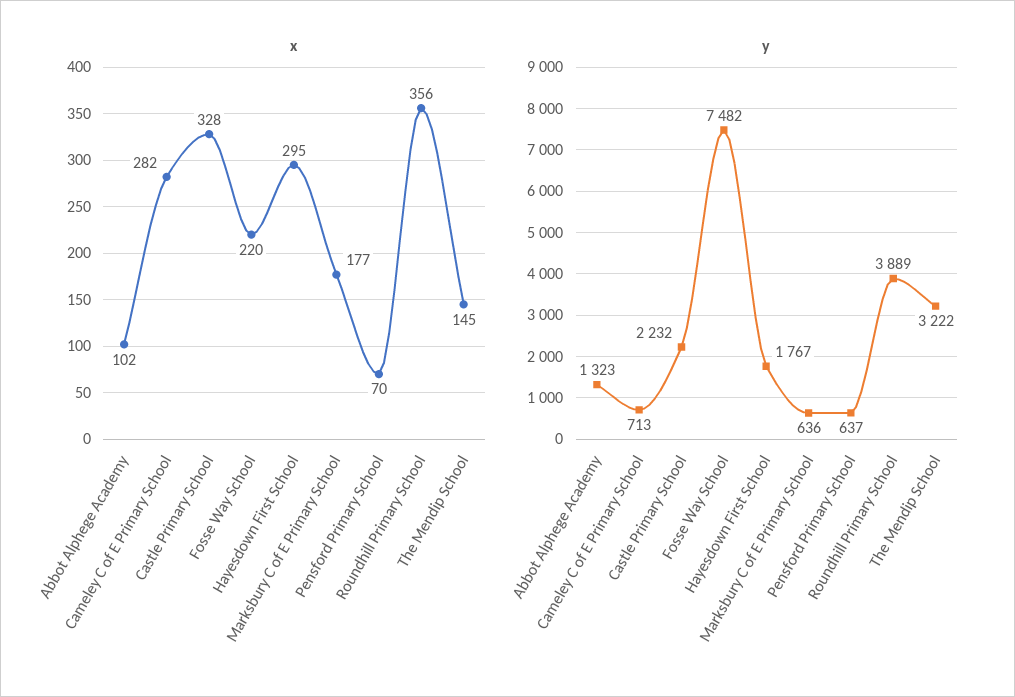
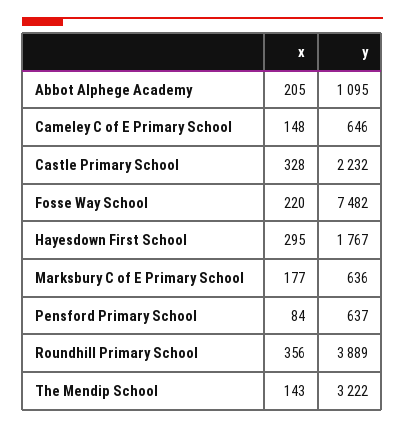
  {
    "x": {
-     "Abbot Alphege Academy": 102,
+     "Abbot Alphege Academy": 205,
-     "Cameley C of E Primary School": 282,
+     "Cameley C of E Primary School": 148,
      "Castle Primary School": 328,
      "Fosse Way School": 220,
      "Hayesdown First School": 295,
      "Marksbury C of E Primary School": 177,
-     "Pensford Primary School": 70,
+     "Pensford Primary School": 84,
      "Roundhill Primary School": 356,
-     "The Mendip School": 145
+     "The Mendip School": 143
    },
    "y": {
-     "Abbot Alphege Academy": 1323,
+     "Abbot Alphege Academy": 1095,
-     "Cameley C of E Primary School": 713,
+     "Cameley C of E Primary School": 646,
      "Castle Primary School": 2232,
      "Fosse Way School": 7482,
      "Hayesdown First School": 1767,
      "Marksbury C of E Primary School": 636,
      "Pensford Primary School": 637,
      "Roundhill Primary School": 3889,
      "The Mendip School": 3222
    }
  }

